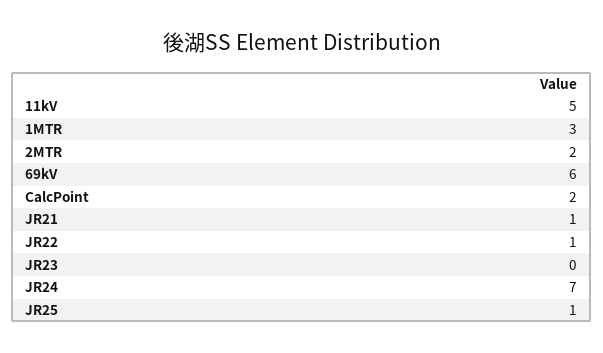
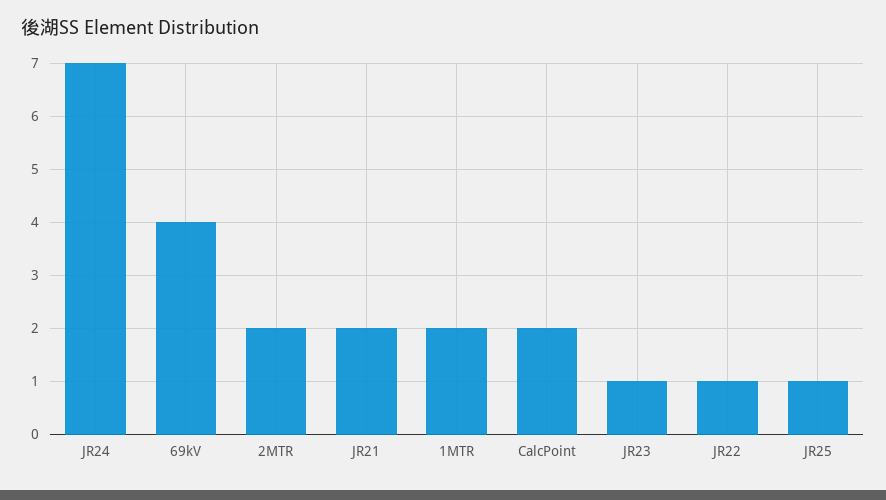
  {
-   "11kV": 5,
-   "1MTR": 3,
+   "1MTR": 2,
    "2MTR": 2,
-   "69kV": 6,
+   "69kV": 4,
    "CalcPoint": 2,
-   "JR21": 1,
+   "JR21": 2,
    "JR22": 1,
-   "JR23": 0,
+   "JR23": 1,
    "JR24": 7,
    "JR25": 1
  }

